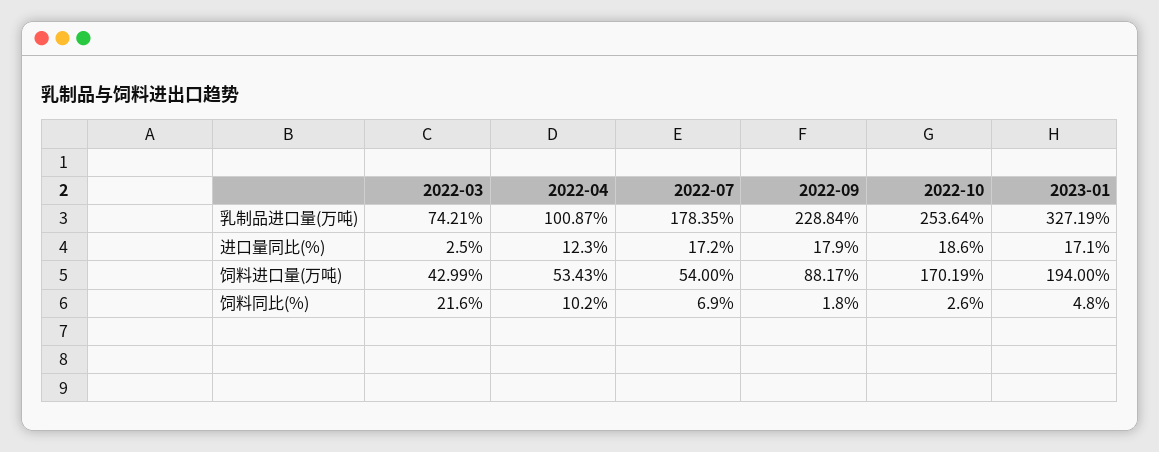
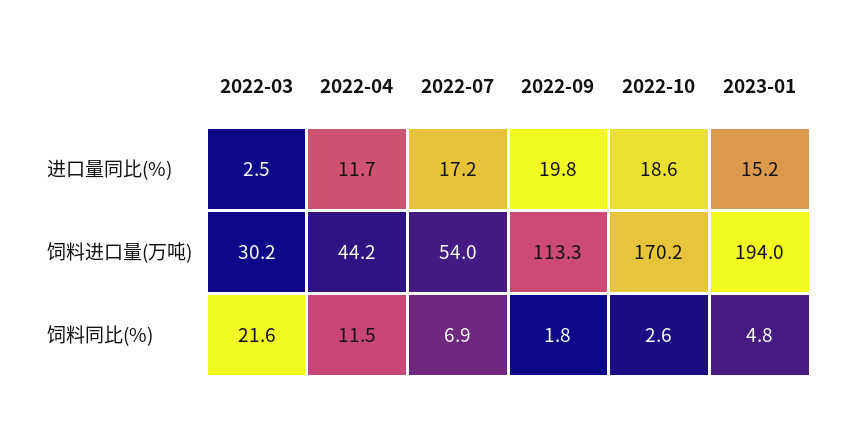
  {
    "2022-03": {
-     "乳制品进口量(万吨)": 74.21,
      "进口量同比(%)": 2.5,
-     "饲料进口量(万吨)": 42.99,
+     "饲料进口量(万吨)": 30.2,
      "饲料同比(%)": 21.6
    },
    "2022-04": {
-     "乳制品进口量(万吨)": 100.87,
-     "进口量同比(%)": 12.3,
+     "进口量同比(%)": 11.7,
-     "饲料进口量(万吨)": 53.43,
+     "饲料进口量(万吨)": 44.2,
-     "饲料同比(%)": 10.2
+     "饲料同比(%)": 11.5
    },
    "2022-07": {
-     "乳制品进口量(万吨)": 178.35,
      "进口量同比(%)": 17.2,
      "饲料进口量(万吨)": 54,
      "饲料同比(%)": 6.9
    },
    "2022-09": {
-     "乳制品进口量(万吨)": 228.84,
-     "进口量同比(%)": 17.9,
+     "进口量同比(%)": 19.8,
-     "饲料进口量(万吨)": 88.17,
+     "饲料进口量(万吨)": 113.3,
      "饲料同比(%)": 1.8
    },
    "2022-10": {
-     "乳制品进口量(万吨)": 253.64,
      "进口量同比(%)": 18.6,
      "饲料进口量(万吨)": 170.19,
      "饲料同比(%)": 2.6
    },
    "2023-01": {
-     "乳制品进口量(万吨)": 327.19,
-     "进口量同比(%)": 17.1,
+     "进口量同比(%)": 15.2,
      "饲料进口量(万吨)": 194,
      "饲料同比(%)": 4.8
    }
  }

